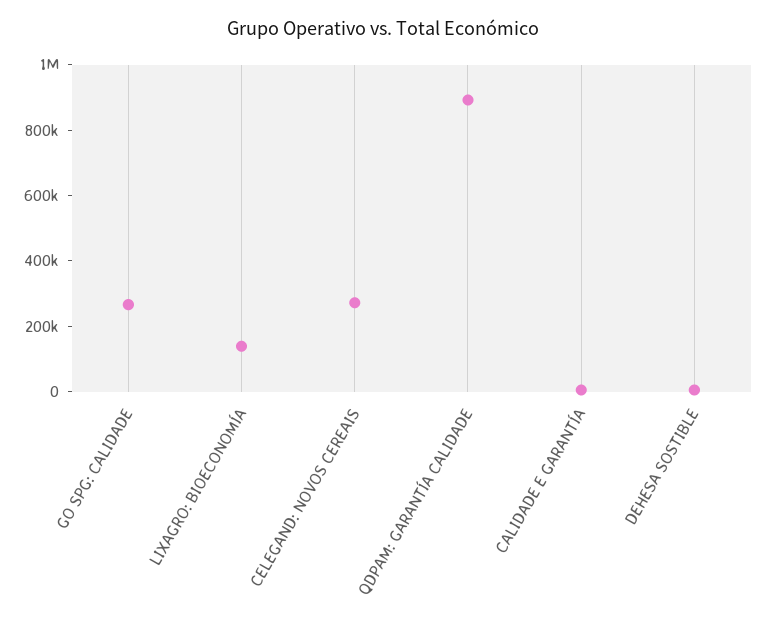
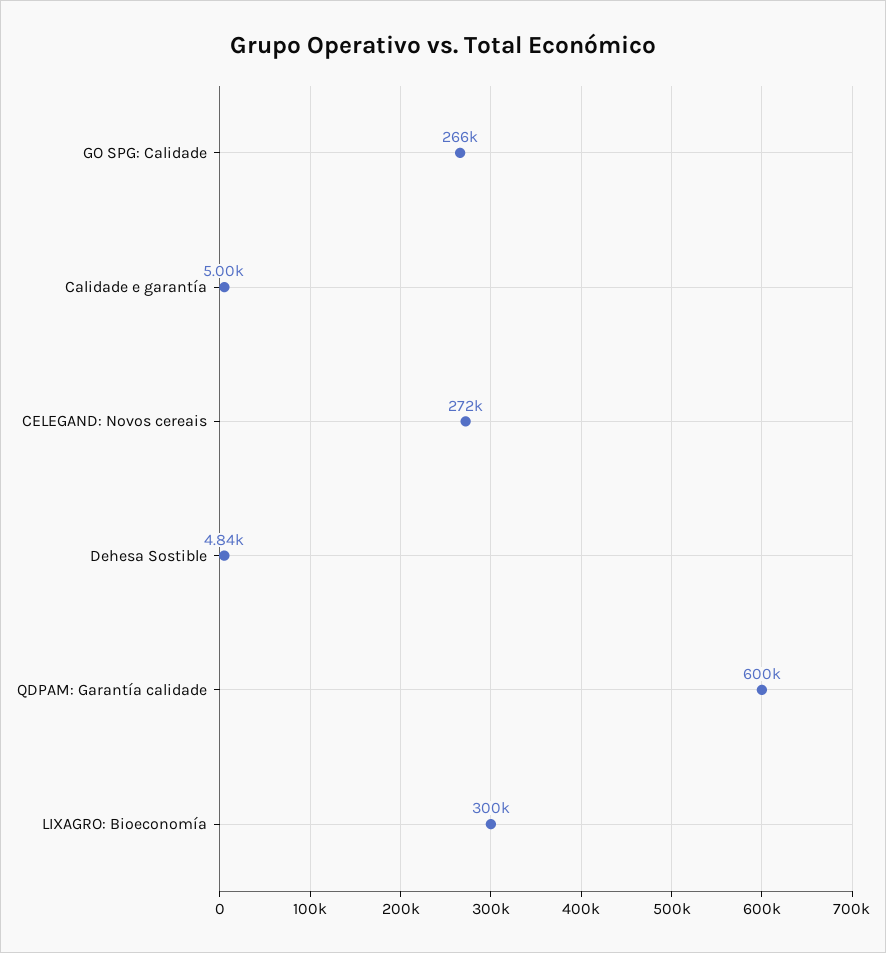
  {
    "GO SPG: CALIDADE": 266000,
-   "LIXAGRO: BIOECONOMÍA": 150000,
+   "LIXAGRO: BIOECONOMÍA": 300000,
    "CELEGAND: NOVOS CEREAIS": 272000,
-   "QDPAM: GARANTÍA CALIDADE": 900000,
+   "QDPAM: GARANTÍA CALIDADE": 600000,
    "CALIDADE E GARANTÍA": 5000,
    "DEHESA SOSTIBLE": 4840
  }

